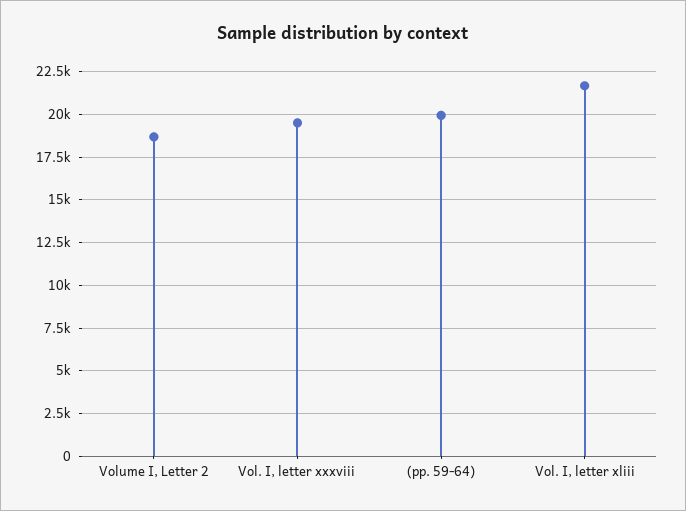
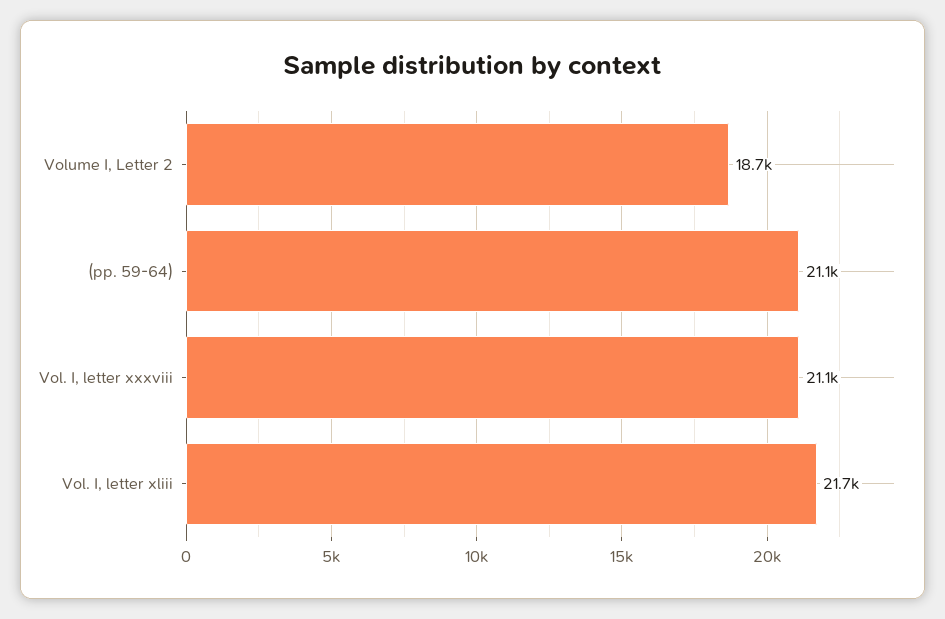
  {
    "Volume I, Letter 2": 18700,
-   "Vol. I, letter xxxviii": 19500,
+   "Vol. I, letter xxxviii": 21100,
-   "(pp. 59-64)": 20000,
+   "(pp. 59-64)": 21100,
    "Vol. I, letter xliii": 21700
  }

